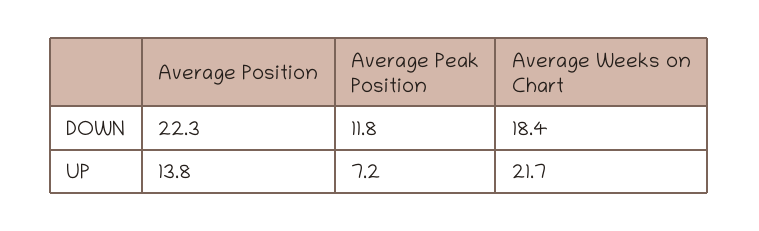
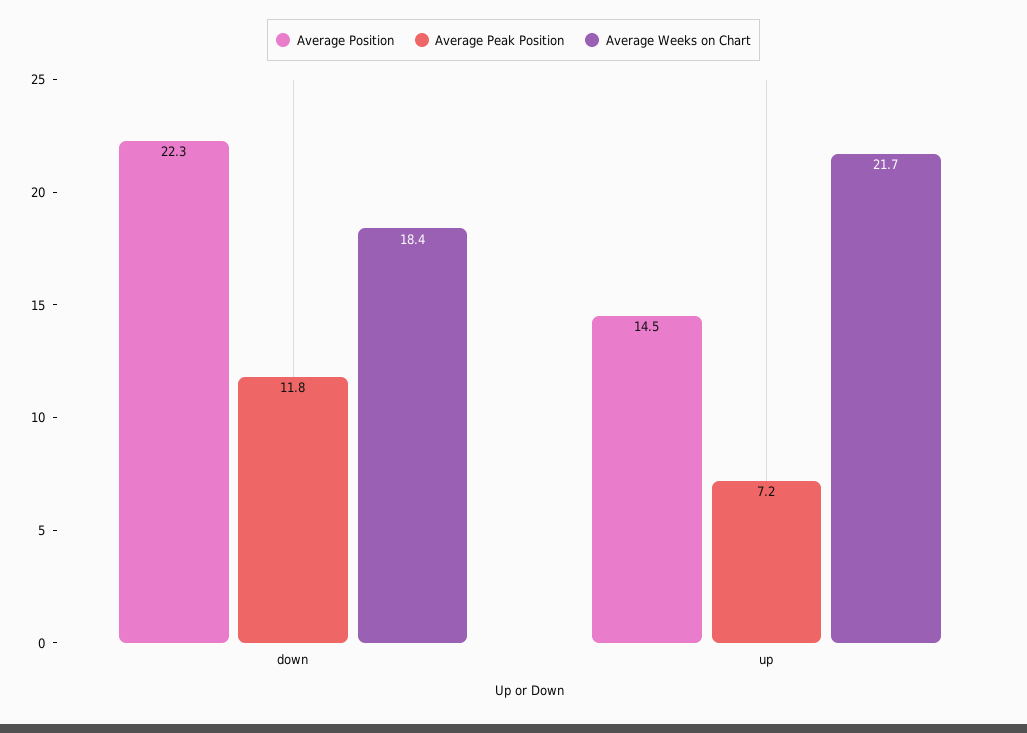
  {
    "Average Position": {
      "DOWN": 22.3,
-     "UP": 13.8
+     "UP": 14.5
    },
    "Average Peak Position": {
      "DOWN": 11.8,
      "UP": 7.2
    },
    "Average Weeks on Chart": {
      "DOWN": 18.4,
      "UP": 21.7
    }
  }

